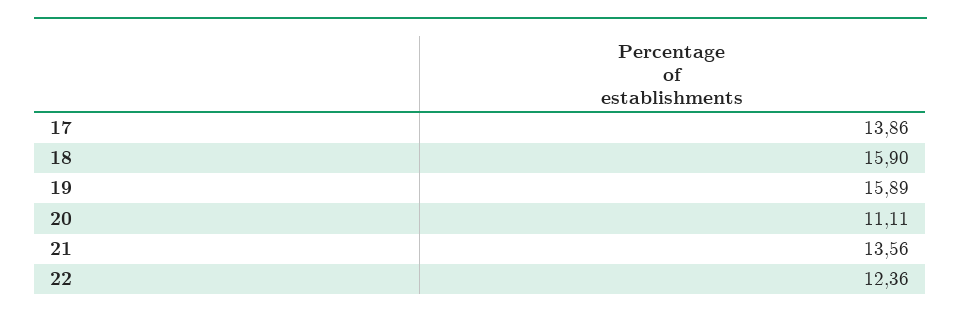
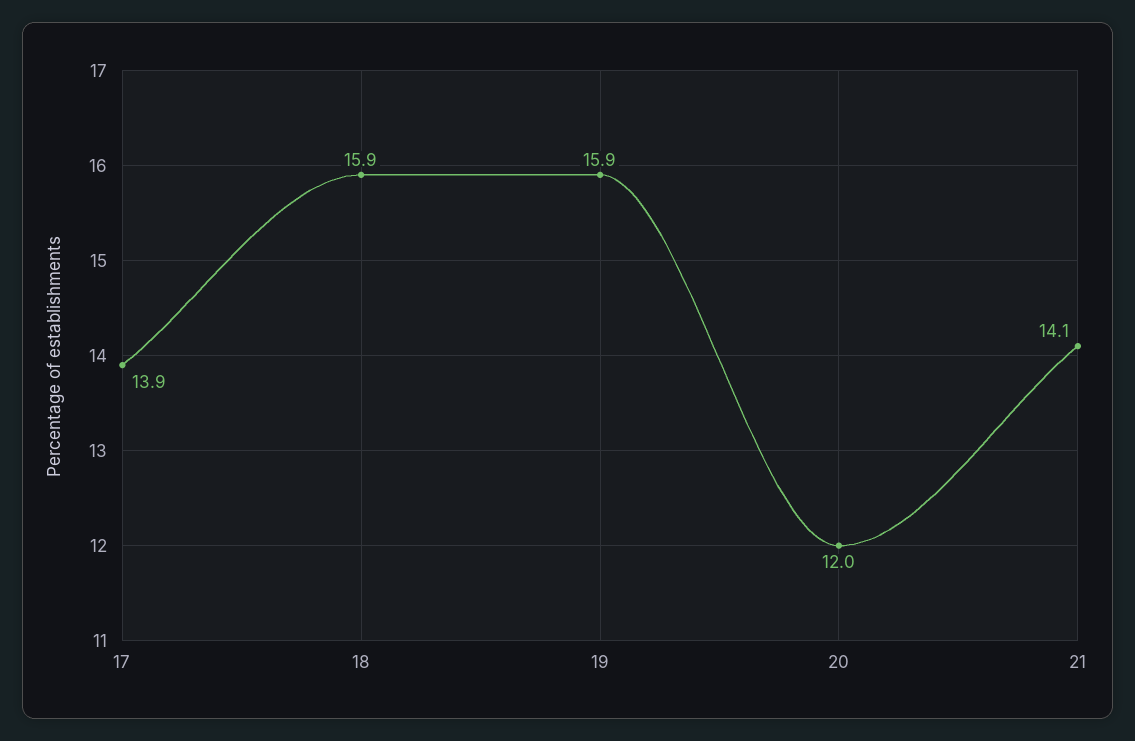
  {
    "17": 13.86,
    "18": 15.9,
    "19": 15.89,
-   "20": 11.11,
+   "20": 12,
-   "21": 13.56,
+   "21": 14.1
-   "22": 12.36
  }

